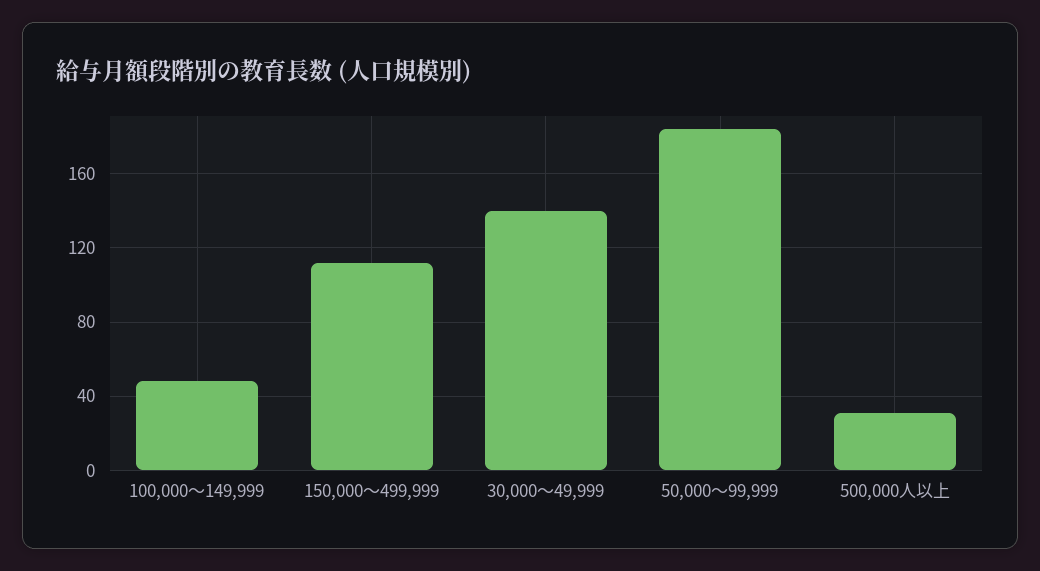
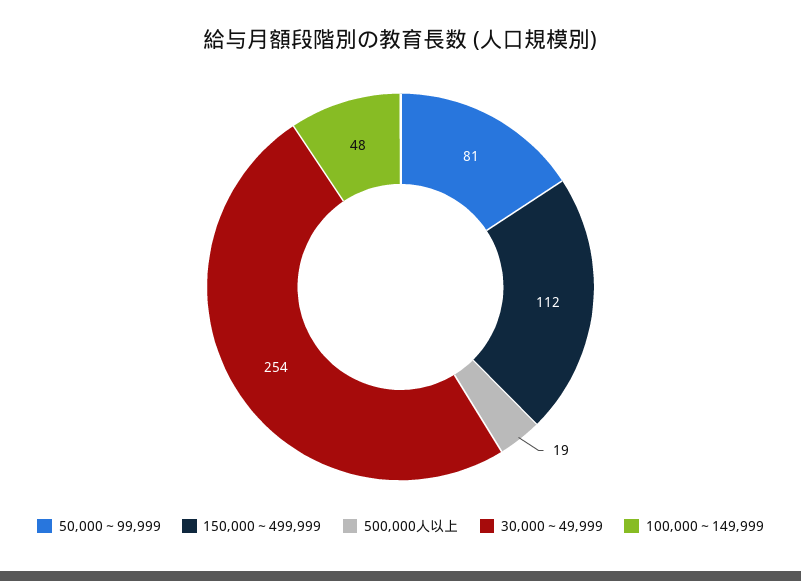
  {
    "100,000～149,999": 48,
    "150,000～499,999": 112,
-   "30,000～49,999": 140,
+   "30,000～49,999": 254,
-   "50,000～99,999": 185,
+   "50,000～99,999": 81,
-   "500,000人以上": 30
+   "500,000人以上": 19
  }

